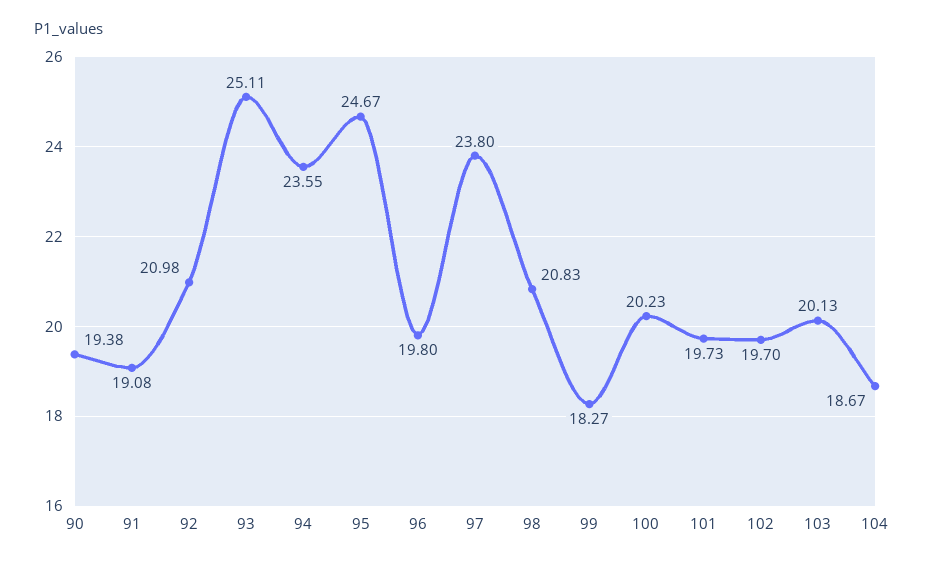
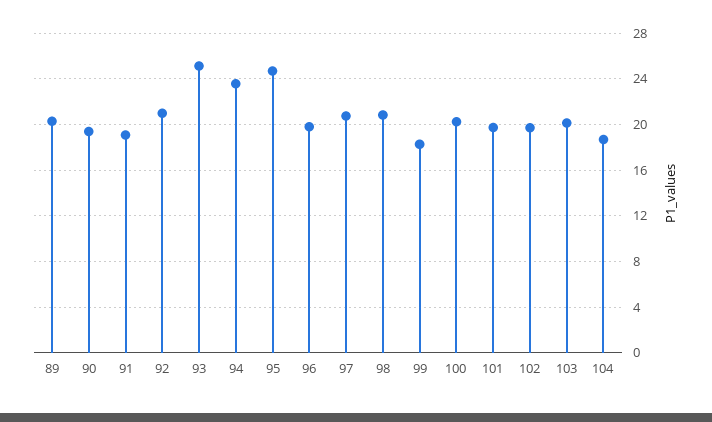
  {
    "90": 19.38,
    "91": 19.08,
    "92": 20.98,
    "93": 25.11,
    "94": 23.55,
    "95": 24.67,
    "96": 19.8,
-   "97": 23.8,
+   "97": 21,
    "98": 20.83,
    "99": 18.27,
    "100": 20.23,
    "101": 19.73,
    "102": 19.7,
    "103": 20.13,
-   "104": 18.67
+   "104": 18.67,
+   "89": 20
  }

